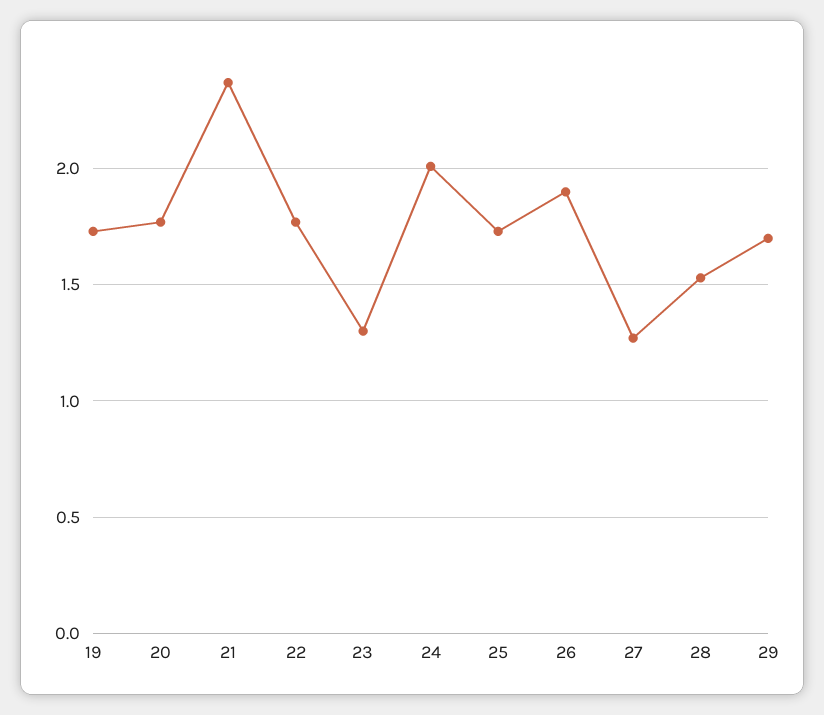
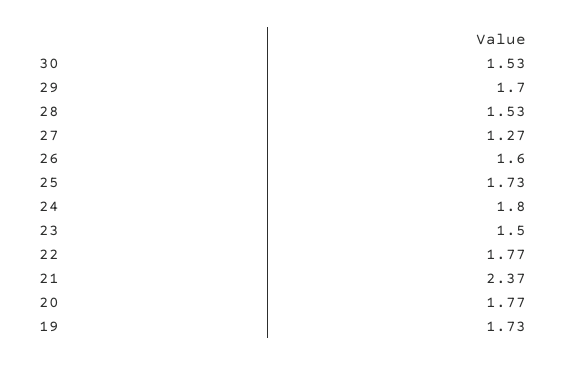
  {
    "19": 1.73,
    "20": 1.77,
    "21": 2.37,
    "22": 1.77,
-   "23": 1.3,
+   "23": 1.5,
-   "24": 2,
+   "24": 1.8,
    "25": 1.73,
-   "26": 1.9,
+   "26": 1.6,
    "27": 1.27,
    "28": 1.53,
-   "29": 1.7
+   "29": 1.7,
+   "30": 1.53
  }

